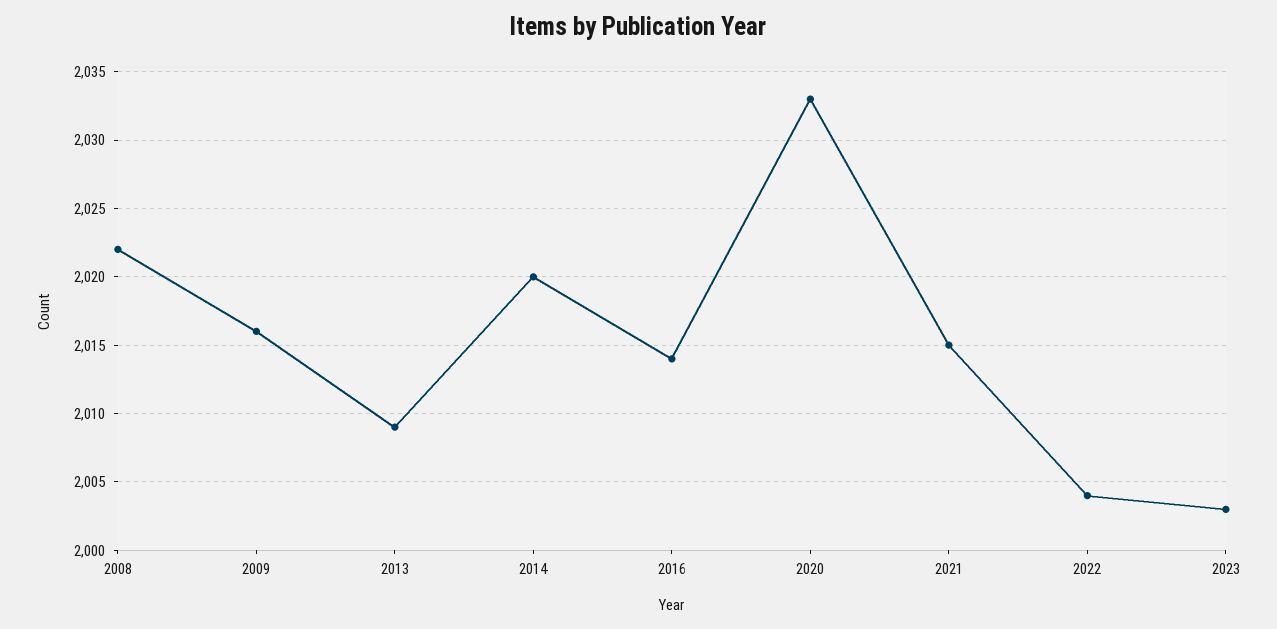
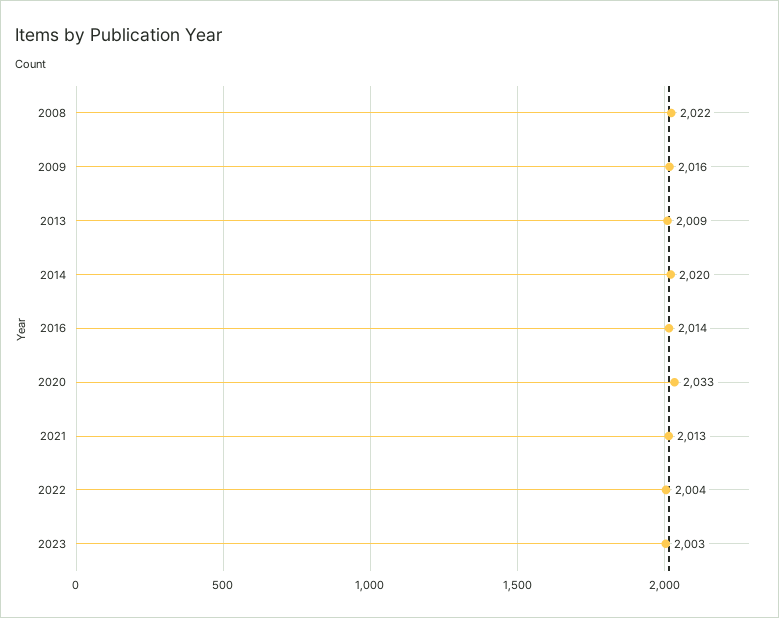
  {
    "2008": 2022,
    "2009": 2016,
    "2013": 2009,
    "2014": 2020,
    "2016": 2014,
    "2020": 2033,
-   "2021": 2015,
+   "2021": 2013,
    "2022": 2004,
    "2023": 2003
  }

